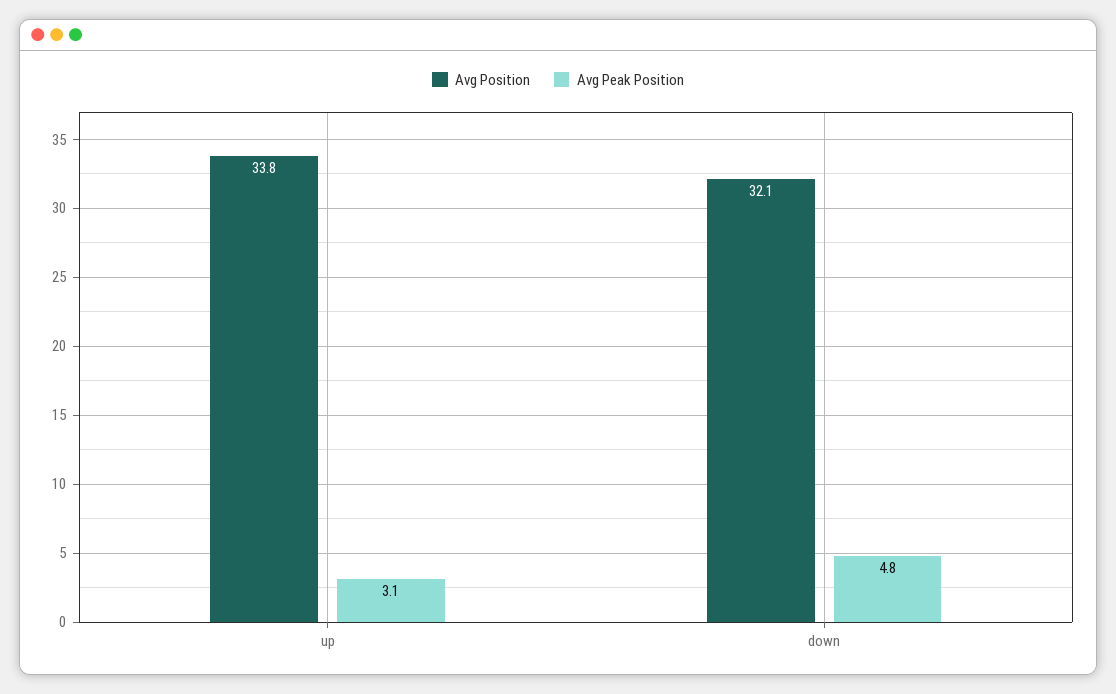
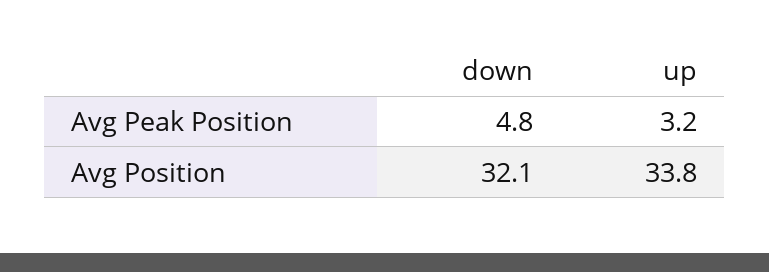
  {
    "Avg Position": {
      "up": 33.8,
      "down": 32.1
    },
    "Avg Peak Position": {
-     "up": 3.1,
+     "up": 3.2,
      "down": 4.8
    }
  }

